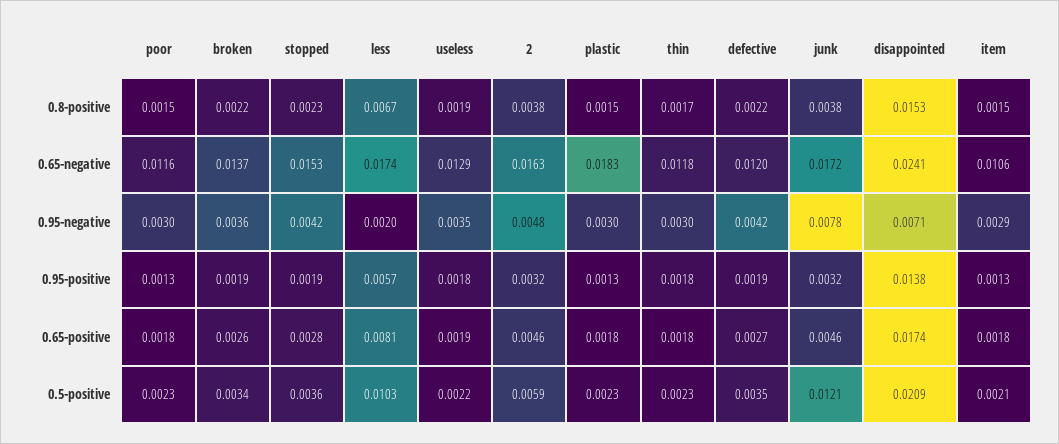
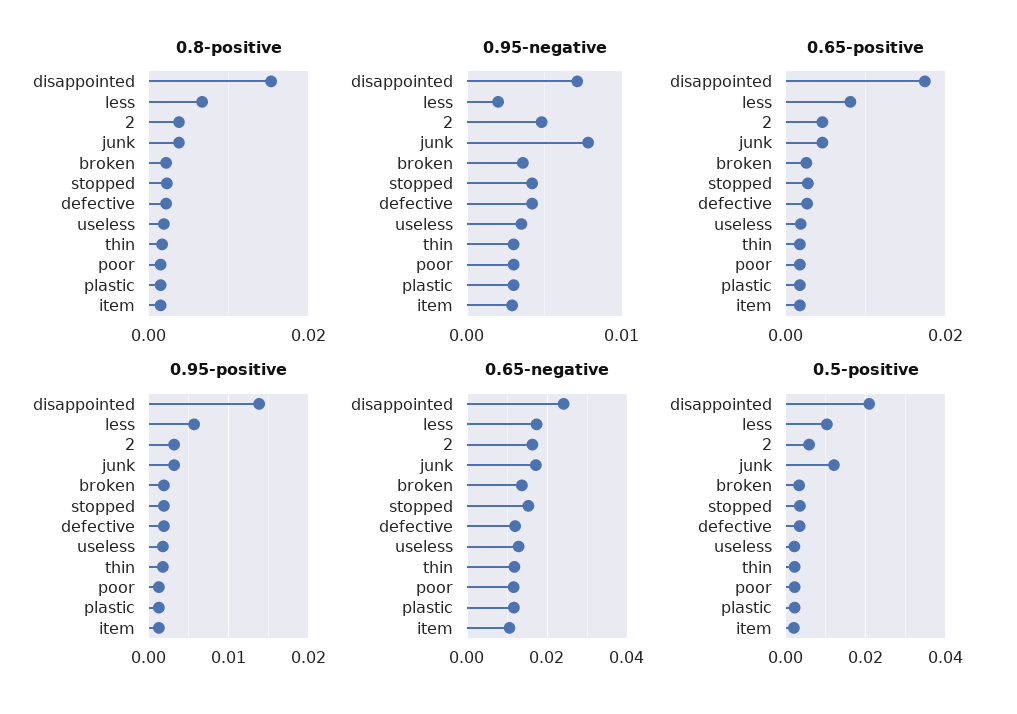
  {
    "0.8-positive": {
      "poor": 0.0015,
      "broken": 0.0022,
      "stopped": 0.0023,
      "less": 0.0067,
      "useless": 0.0019,
      "2": 0.0038,
      "plastic": 0.0015,
      "thin": 0.0017,
      "defective": 0.0022,
      "junk": 0.0038,
      "disappointed": 0.0153,
      "item": 0.0015
    },
    "0.65-negative": {
      "poor": 0.0116,
      "broken": 0.0137,
      "stopped": 0.0153,
      "less": 0.0174,
      "useless": 0.0129,
      "2": 0.0163,
-     "plastic": 0.0183,
+     "plastic": 0.012,
      "thin": 0.0118,
      "defective": 0.012,
      "junk": 0.0172,
      "disappointed": 0.0241,
      "item": 0.0106
    },
    "0.95-negative": {
      "poor": 0.003,
      "broken": 0.0036,
      "stopped": 0.0042,
      "less": 0.002,
      "useless": 0.0035,
      "2": 0.0048,
      "plastic": 0.003,
      "thin": 0.003,
      "defective": 0.0042,
      "junk": 0.0078,
      "disappointed": 0.0071,
      "item": 0.0029
    },
    "0.95-positive": {
      "poor": 0.0013,
      "broken": 0.0019,
      "stopped": 0.0019,
      "less": 0.0057,
      "useless": 0.0018,
      "2": 0.0032,
      "plastic": 0.0013,
      "thin": 0.0018,
      "defective": 0.0019,
      "junk": 0.0032,
      "disappointed": 0.0138,
      "item": 0.0013
    },
    "0.65-positive": {
      "poor": 0.0018,
      "broken": 0.0026,
      "stopped": 0.0028,
      "less": 0.0081,
      "useless": 0.0019,
      "2": 0.0046,
      "plastic": 0.0018,
      "thin": 0.0018,
      "defective": 0.0027,
      "junk": 0.0046,
      "disappointed": 0.0174,
      "item": 0.0018
    },
    "0.5-positive": {
      "poor": 0.0023,
      "broken": 0.0034,
      "stopped": 0.0036,
      "less": 0.0103,
      "useless": 0.0022,
      "2": 0.0059,
      "plastic": 0.0023,
      "thin": 0.0023,
      "defective": 0.0035,
      "junk": 0.0121,
      "disappointed": 0.0209,
      "item": 0.0021
    }
  }

